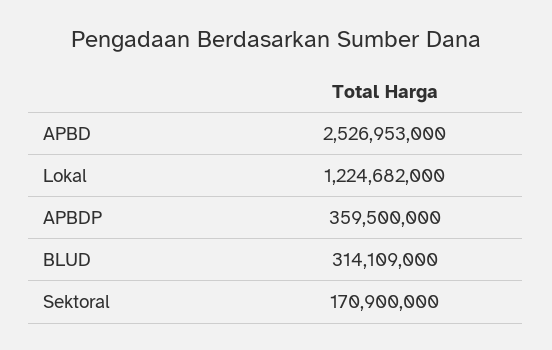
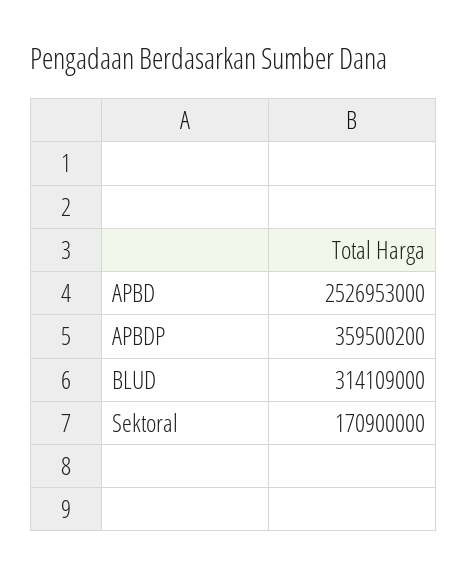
  {
    "APBD": 2526953000,
-   "Lokal": 1224682000,
-   "APBDP": 359500000,
+   "APBDP": 359500200,
    "BLUD": 314109000,
    "Sektoral": 170900000
  }

